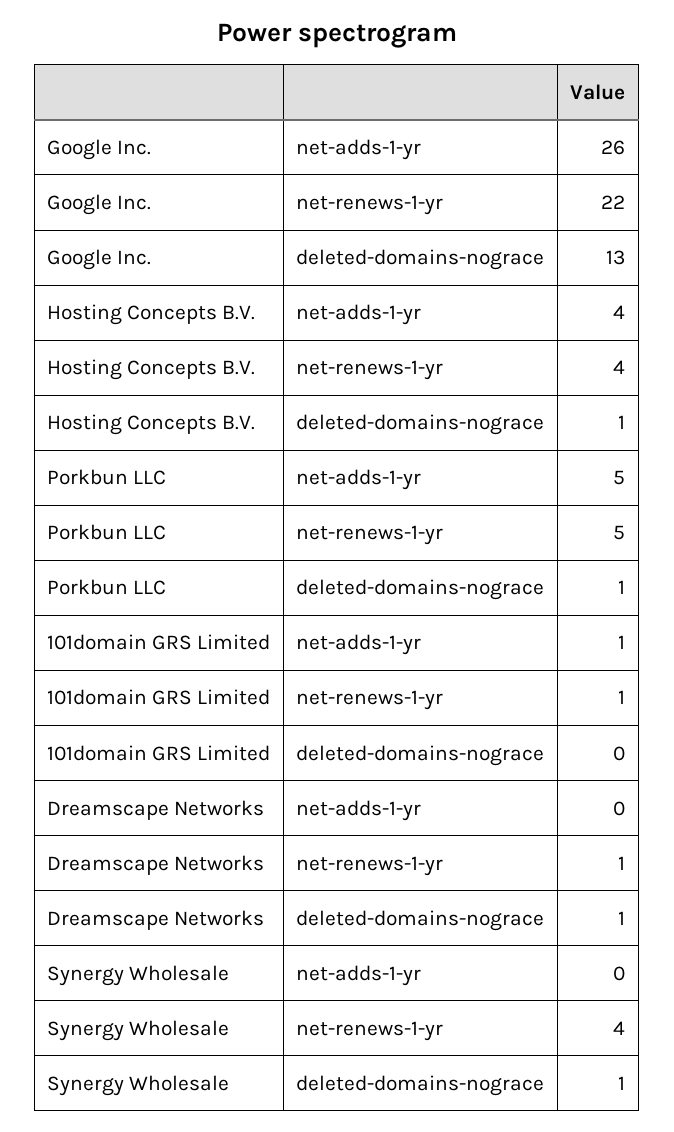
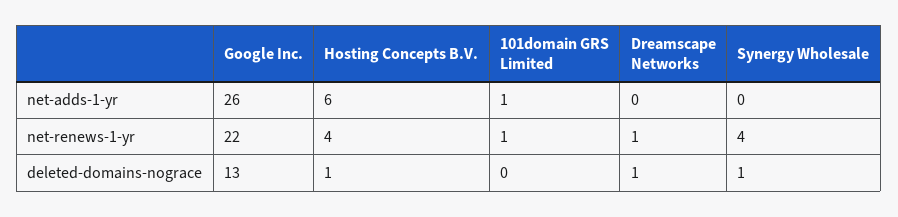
  {
    "Google Inc.": {
      "net-adds-1-yr": 26,
      "net-renews-1-yr": 22,
      "deleted-domains-nograce": 13
    },
    "Hosting Concepts B.V.": {
-     "net-adds-1-yr": 4,
+     "net-adds-1-yr": 6,
      "net-renews-1-yr": 4,
      "deleted-domains-nograce": 1
    },
-   "Porkbun LLC": {
-     "net-adds-1-yr": 5,
-     "net-renews-1-yr": 5,
-     "deleted-domains-nograce": 1
-   },
    "101domain GRS Limited": {
      "net-adds-1-yr": 1,
      "net-renews-1-yr": 1,
      "deleted-domains-nograce": 0
    },
    "Dreamscape Networks": {
      "net-adds-1-yr": 0,
      "net-renews-1-yr": 1,
      "deleted-domains-nograce": 1
    },
    "Synergy Wholesale": {
      "net-adds-1-yr": 0,
      "net-renews-1-yr": 4,
      "deleted-domains-nograce": 1
    }
  }

